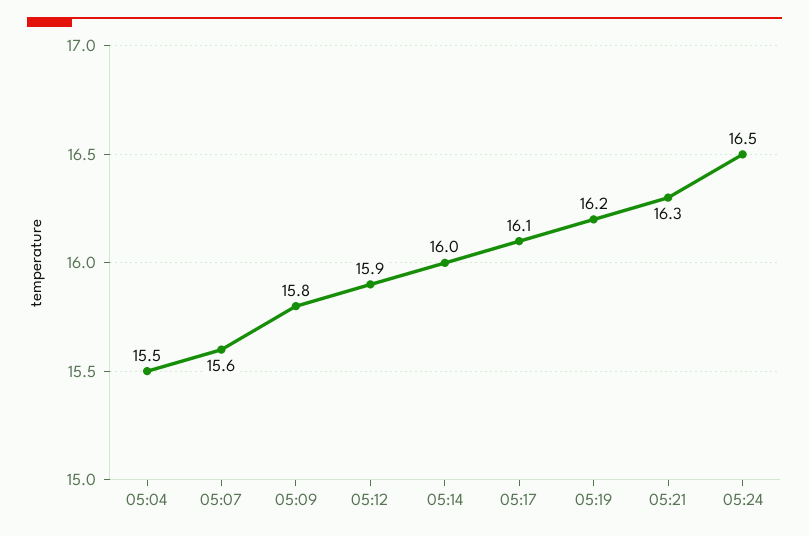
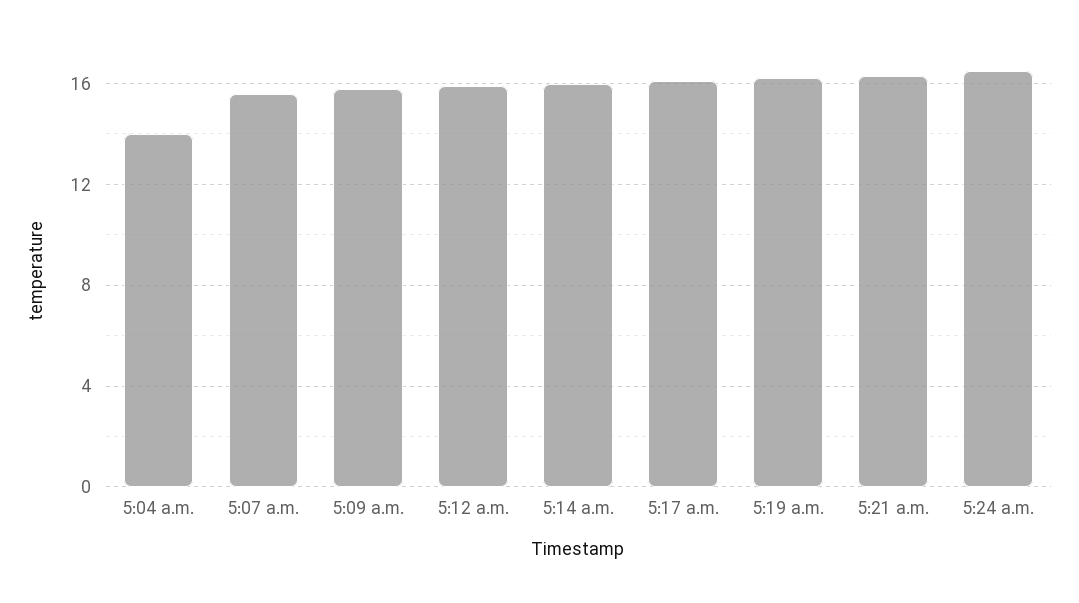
  {
-   "05:04": 15.5,
+   "05:04": 14,
    "05:07": 15.6,
    "05:09": 15.8,
    "05:12": 15.9,
    "05:14": 16,
    "05:17": 16.1,
    "05:19": 16.2,
    "05:21": 16.3,
    "05:24": 16.5
  }

